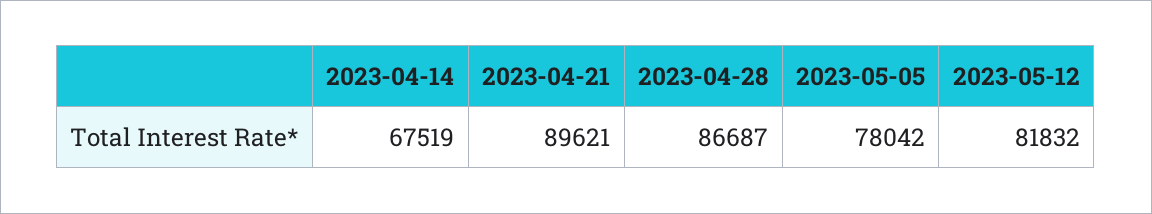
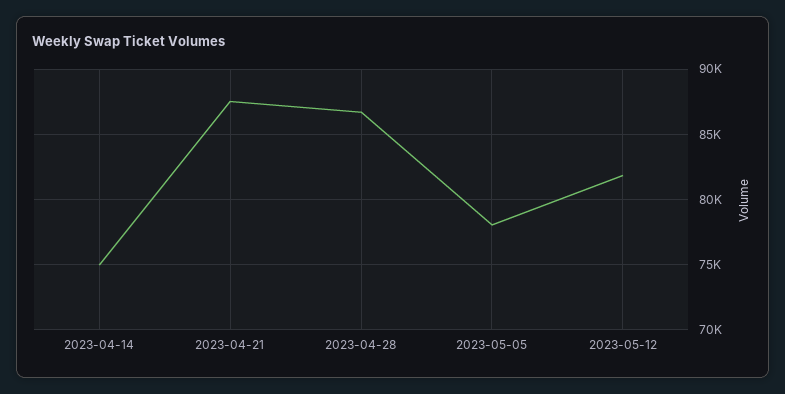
  {
-   "2023-04-14": 67519,
+   "2023-04-14": 75000,
-   "2023-04-21": 89621,
+   "2023-04-21": 87500,
    "2023-04-28": 86687,
    "2023-05-05": 78042,
    "2023-05-12": 81832
  }

